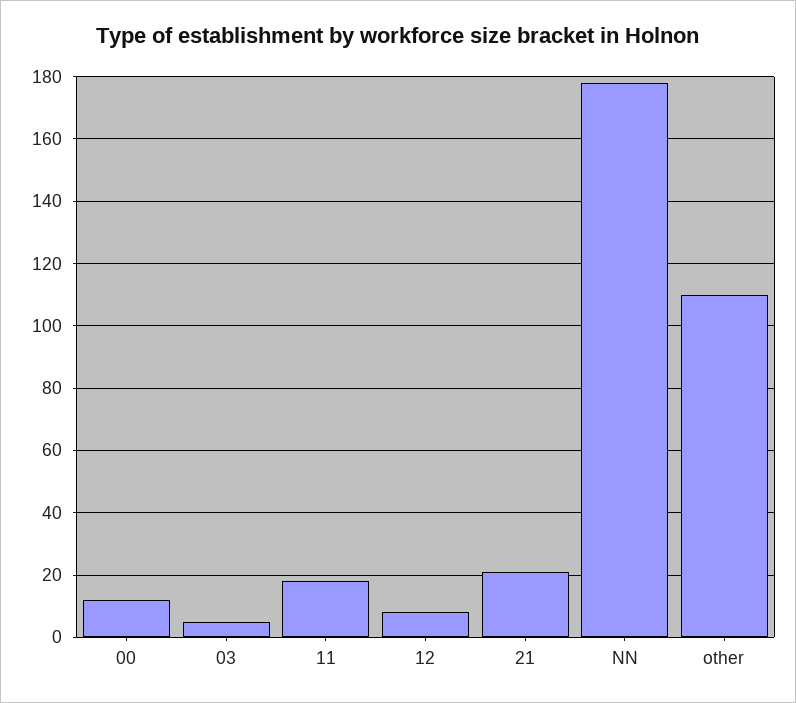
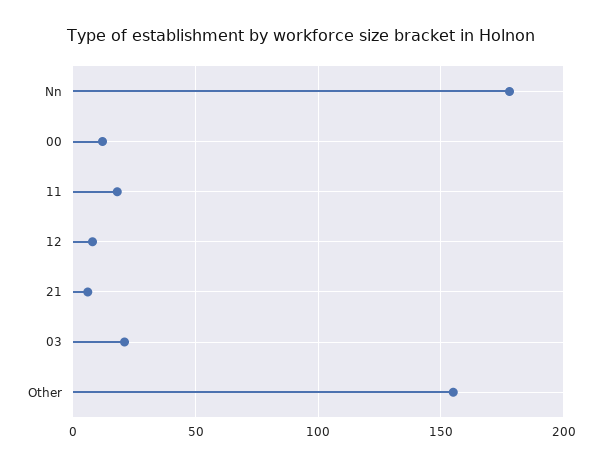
  {
    "00": 10,
-   "03": 5,
+   "03": 20,
    "11": 20,
    "12": 10,
-   "21": 20,
+   "21": 5,
    "NN": 180,
-   "other": 110
+   "other": 155
  }

